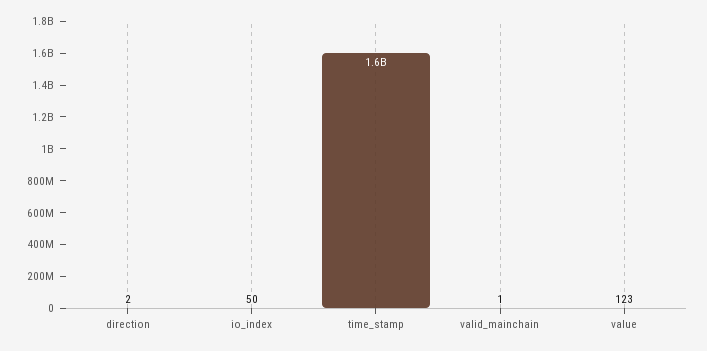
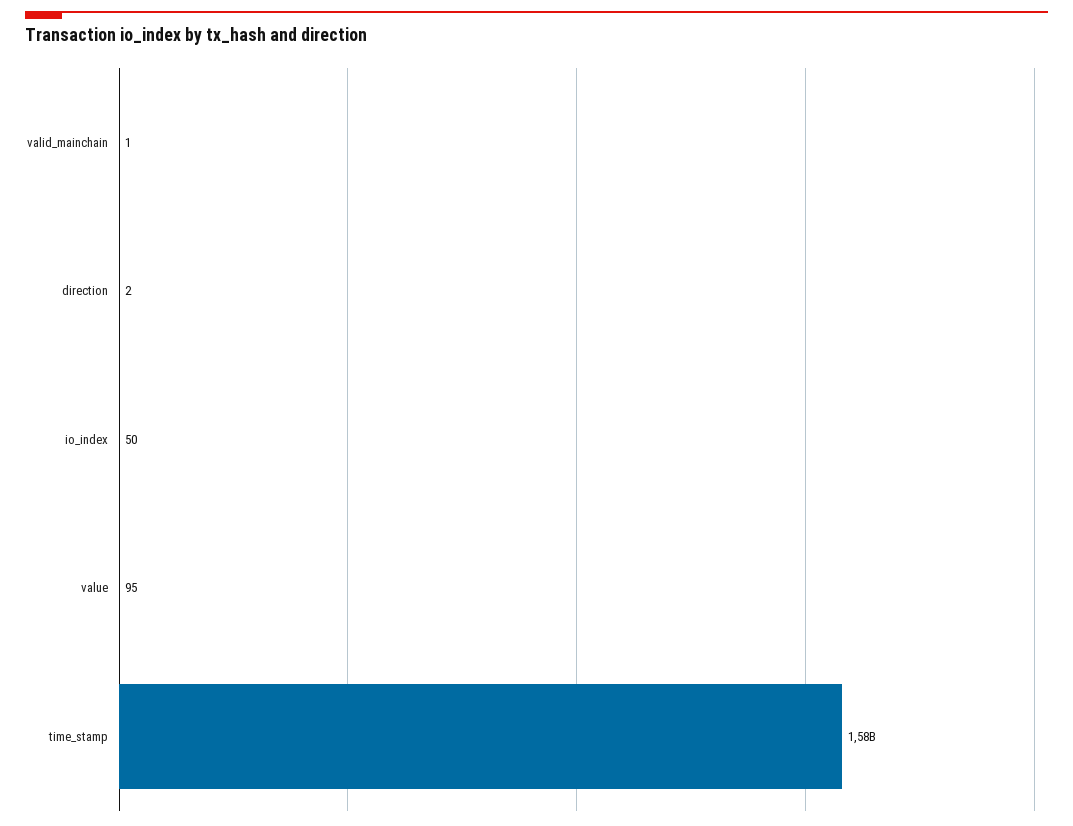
  {
    "direction": 2,
    "io_index": 50,
    "time_stamp": 1580000000,
    "valid_mainchain": 1,
-   "value": 123
+   "value": 95
  }

